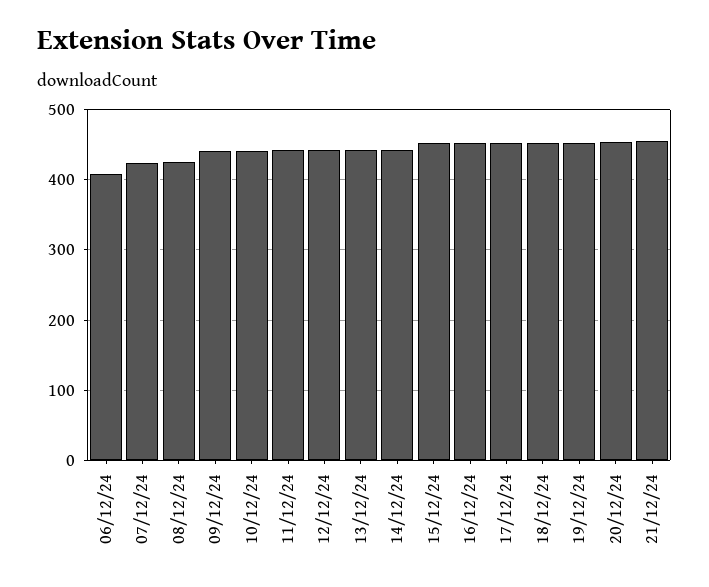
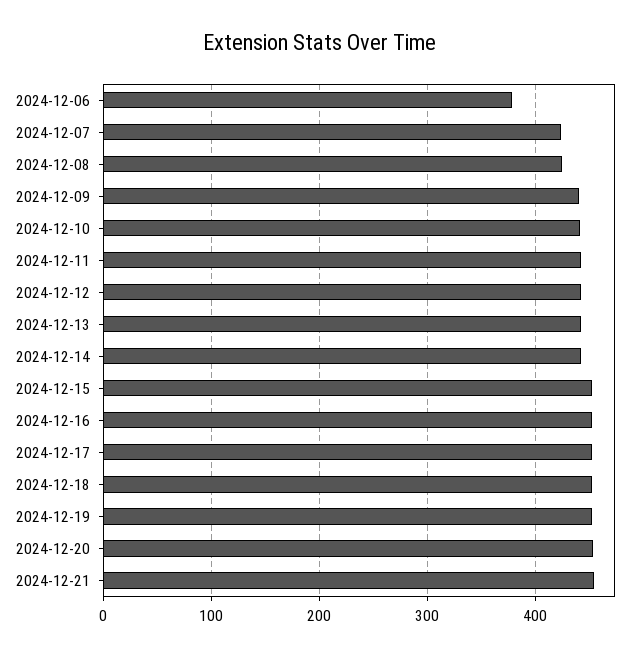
  {
-   "06/12/24": 410,
+   "06/12/24": 380,
    "07/12/24": 420,
    "08/12/24": 430,
    "09/12/24": 440,
    "10/12/24": 440,
    "11/12/24": 440,
    "12/12/24": 440,
    "13/12/24": 440,
    "14/12/24": 440,
    "15/12/24": 450,
    "16/12/24": 450,
    "17/12/24": 450,
    "18/12/24": 450,
    "19/12/24": 450,
    "20/12/24": 450,
    "21/12/24": 460
  }

